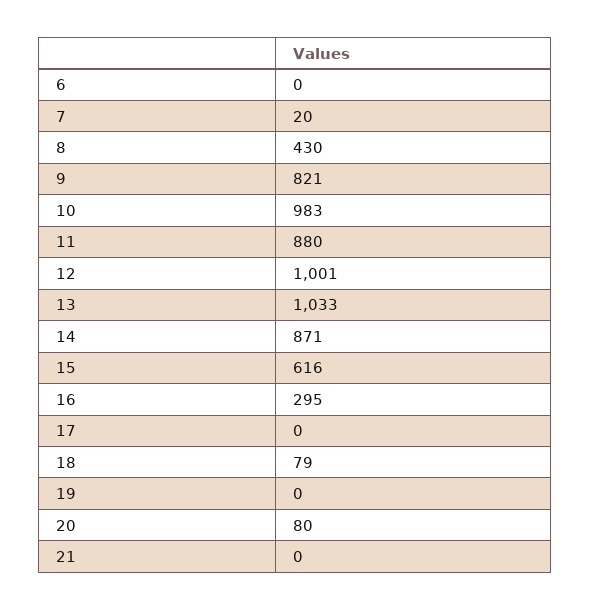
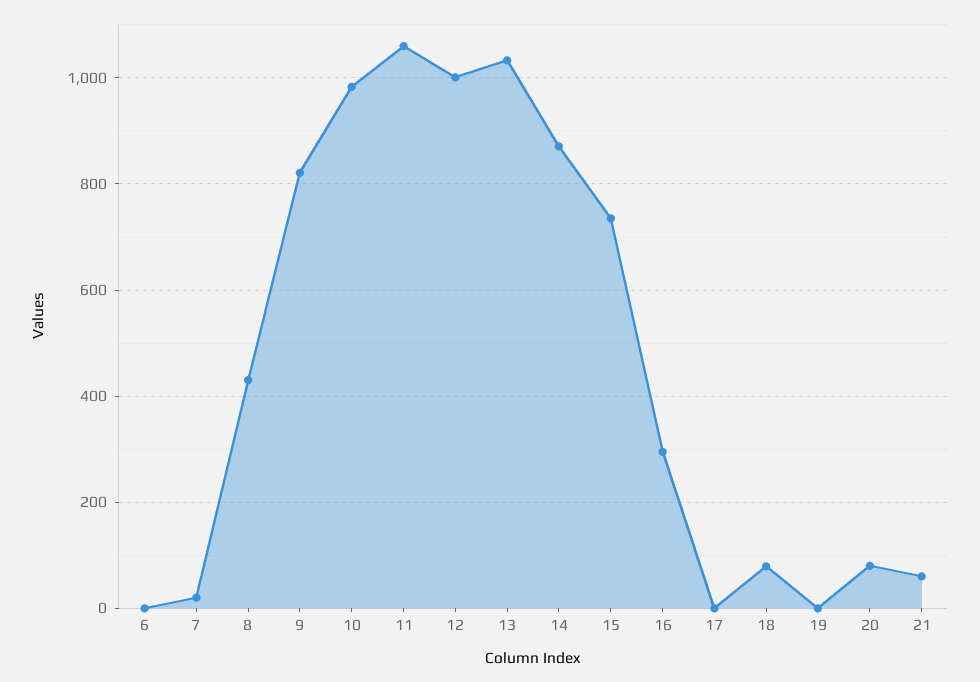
  {
    "6": 0,
    "7": 20,
    "8": 430,
    "9": 821,
    "10": 983,
-   "11": 880,
+   "11": 1060,
    "12": 1001,
    "13": 1033,
    "14": 871,
-   "15": 616,
+   "15": 740,
    "16": 295,
    "17": 0,
    "18": 79,
    "19": 0,
    "20": 80,
-   "21": 0
+   "21": 60
  }

